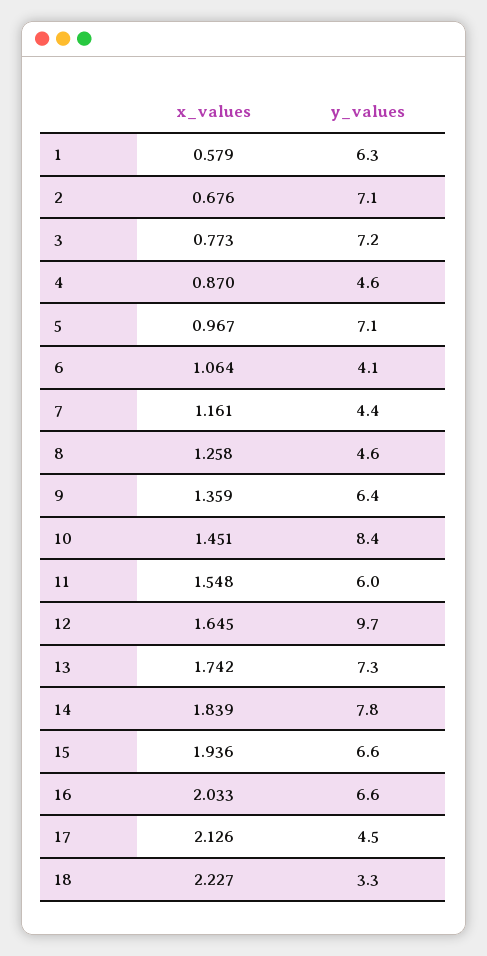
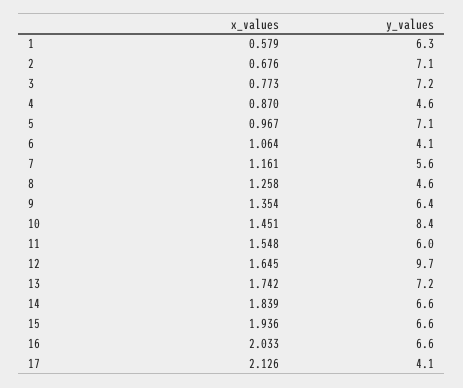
  {
    "x_values": {
      "1": 0.579,
      "2": 0.676,
      "3": 0.773,
      "4": 0.87,
      "5": 0.967,
      "6": 1.064,
      "7": 1.161,
      "8": 1.258,
-     "9": 1.359,
+     "9": 1.354,
      "10": 1.451,
      "11": 1.548,
      "12": 1.645,
      "13": 1.742,
      "14": 1.839,
      "15": 1.936,
      "16": 2.033,
-     "17": 2.126,
+     "17": 2.126
-     "18": 2.227
    },
    "y_values": {
      "1": 6.3,
      "2": 7.1,
      "3": 7.2,
      "4": 4.6,
      "5": 7.1,
      "6": 4.1,
-     "7": 4.4,
+     "7": 5.6,
      "8": 4.6,
      "9": 6.4,
      "10": 8.4,
      "11": 6,
      "12": 9.7,
-     "13": 7.3,
+     "13": 7.2,
-     "14": 7.8,
+     "14": 6.6,
      "15": 6.6,
      "16": 6.6,
-     "17": 4.5,
+     "17": 4.1
-     "18": 3.3
    }
  }

